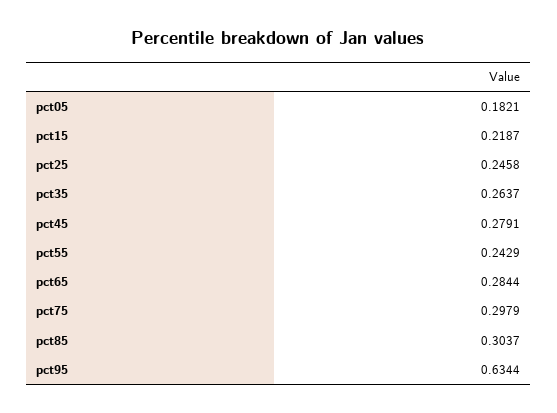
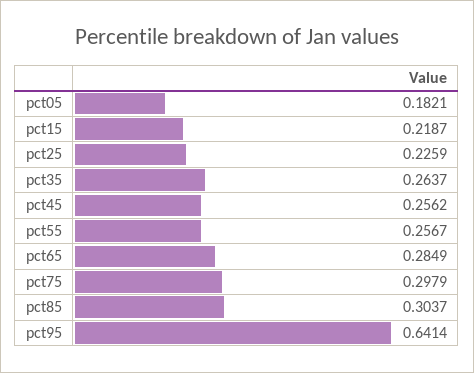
  {
    "pct05": 0.1821,
    "pct15": 0.2187,
-   "pct25": 0.2458,
+   "pct25": 0.2259,
    "pct35": 0.2637,
-   "pct45": 0.2791,
+   "pct45": 0.2562,
-   "pct55": 0.2429,
+   "pct55": 0.2567,
-   "pct65": 0.2844,
+   "pct65": 0.2849,
    "pct75": 0.2979,
    "pct85": 0.3037,
-   "pct95": 0.6344
+   "pct95": 0.6414
  }

